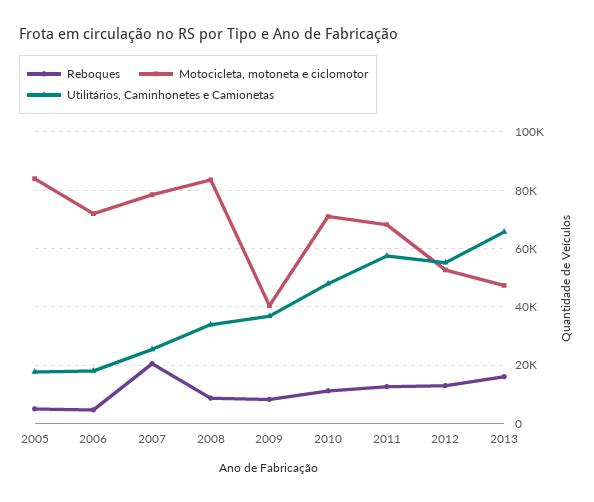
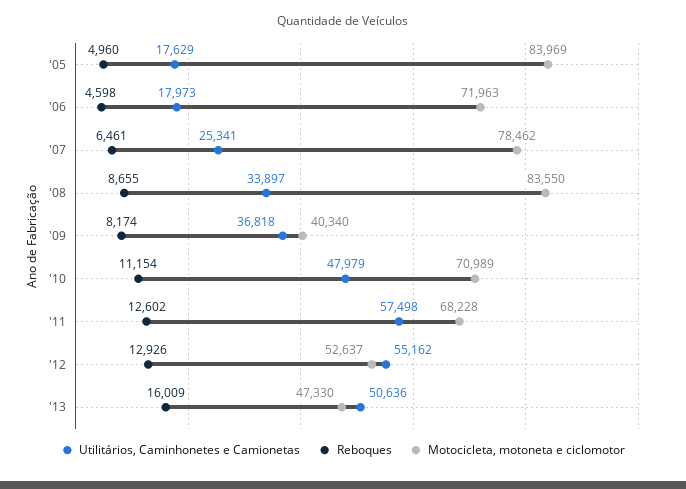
  {
    "Reboques": {
      "2005": 4960,
      "2006": 4598,
-     "2007": 20000,
+     "2007": 6461,
      "2008": 8655,
      "2009": 8174,
      "2010": 11154,
      "2011": 12602,
      "2012": 12926,
      "2013": 16009
    },
    "Motocicleta, motoneta e ciclomotor": {
      "2005": 83969,
      "2006": 71963,
      "2007": 78462,
      "2008": 83550,
      "2009": 40340,
      "2010": 70989,
      "2011": 68228,
      "2012": 52637,
      "2013": 47330
    },
    "Utilitários, Caminhonetes e Camionetas": {
      "2005": 17629,
      "2006": 17973,
      "2007": 25341,
      "2008": 33897,
      "2009": 36818,
      "2010": 47979,
      "2011": 57498,
      "2012": 55162,
-     "2013": 65000
+     "2013": 50636
    }
  }

